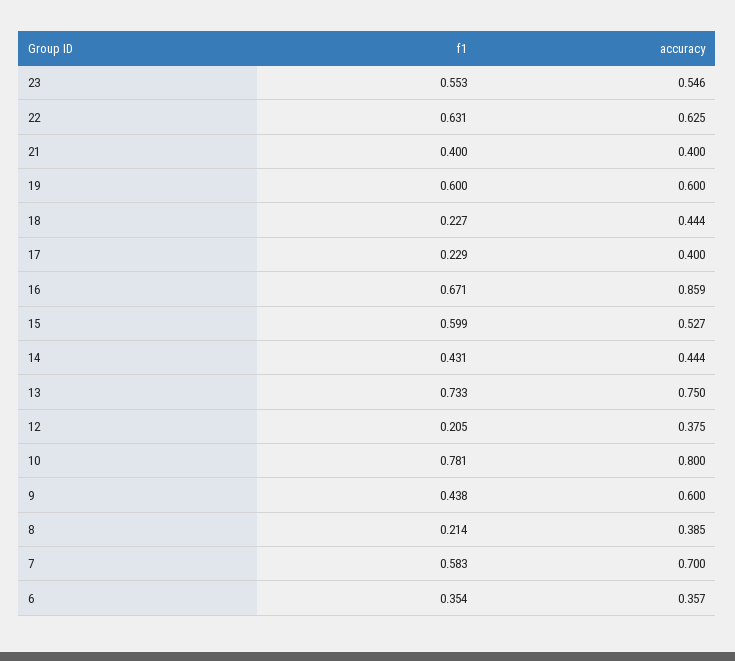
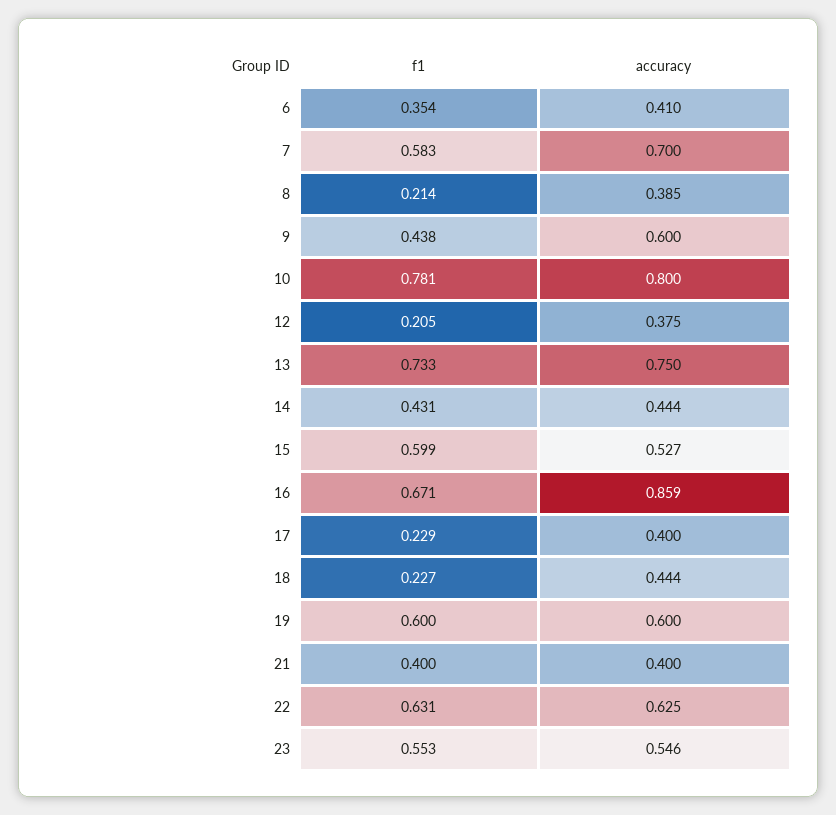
  {
    "f1": {
      "23": 0.553,
      "22": 0.631,
      "21": 0.4,
      "19": 0.6,
      "18": 0.227,
      "17": 0.229,
      "16": 0.671,
      "15": 0.599,
      "14": 0.431,
      "13": 0.733,
      "12": 0.205,
      "10": 0.781,
      "9": 0.438,
      "8": 0.214,
      "7": 0.583,
      "6": 0.354
    },
    "accuracy": {
      "23": 0.546,
      "22": 0.625,
      "21": 0.4,
      "19": 0.6,
      "18": 0.444,
      "17": 0.4,
      "16": 0.859,
      "15": 0.527,
      "14": 0.444,
      "13": 0.75,
      "12": 0.375,
      "10": 0.8,
      "9": 0.6,
      "8": 0.385,
      "7": 0.7,
-     "6": 0.357
+     "6": 0.41
    }
  }

